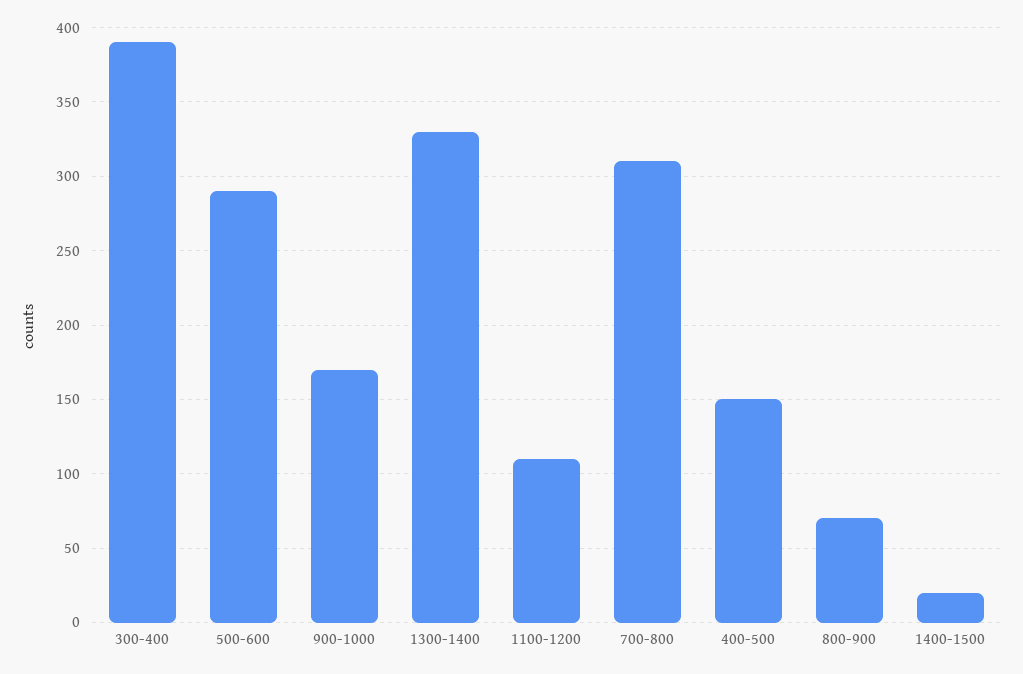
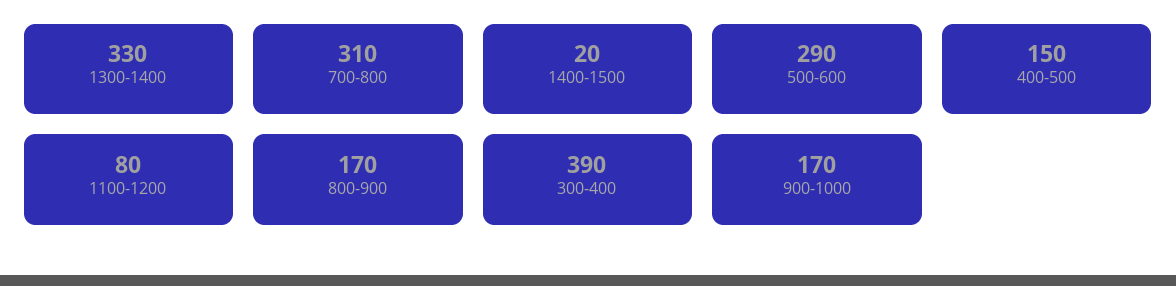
  {
    "300-400": 390,
    "500-600": 290,
    "900-1000": 170,
    "1300-1400": 330,
-   "1100-1200": 110,
+   "1100-1200": 80,
    "700-800": 310,
    "400-500": 150,
-   "800-900": 70,
+   "800-900": 170,
    "1400-1500": 20
  }

